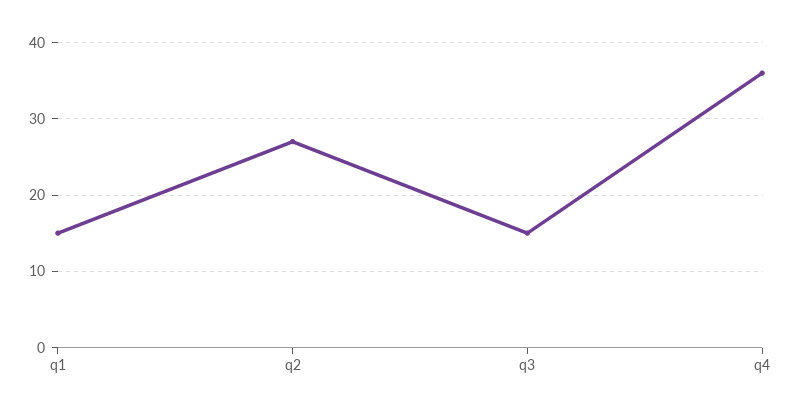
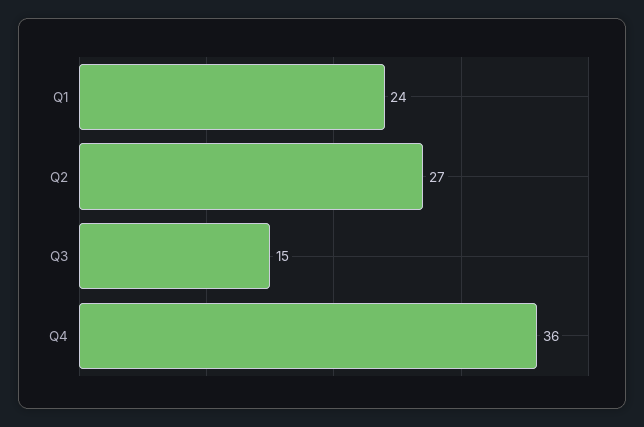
  {
-   "q1": 15,
+   "q1": 24,
    "q2": 27,
    "q3": 15,
    "q4": 36
  }

